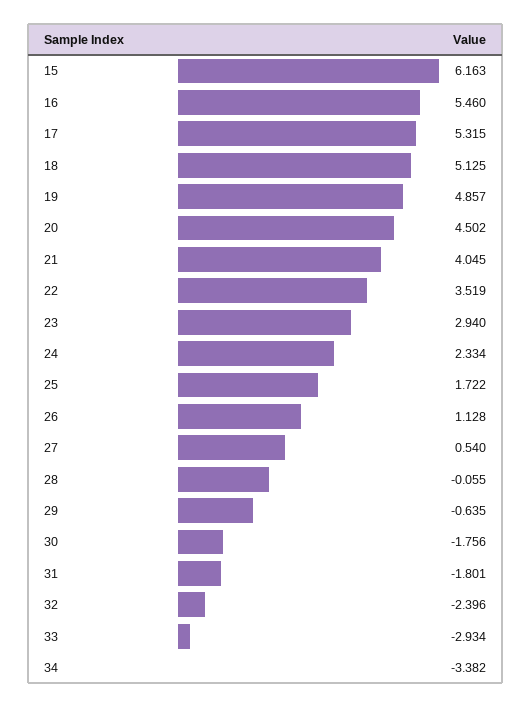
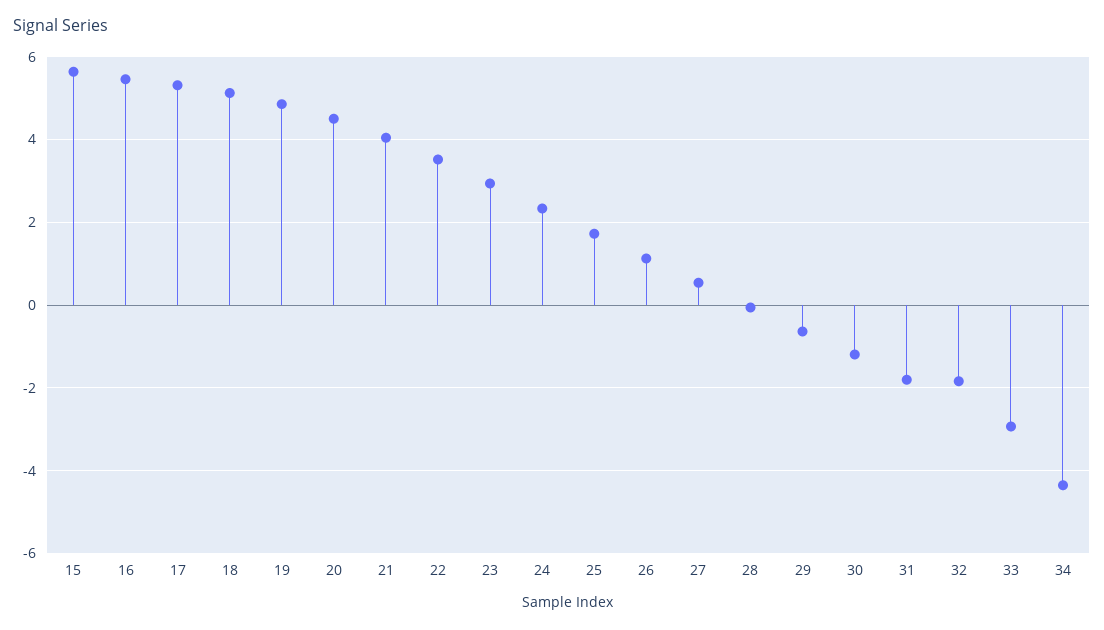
  {
-   "15": 6.163,
+   "15": 5.6,
    "16": 5.46,
    "17": 5.315,
    "18": 5.125,
    "19": 4.857,
    "20": 4.502,
    "21": 4.045,
    "22": 3.519,
    "23": 2.94,
    "24": 2.334,
    "25": 1.722,
    "26": 1.128,
    "27": 0.54,
    "28": -0.055,
    "29": -0.635,
-   "30": -1.756,
+   "30": -1.2,
    "31": -1.801,
-   "32": -2.396,
+   "32": -1.8,
    "33": -2.934,
-   "34": -3.382
+   "34": -4.4
  }

